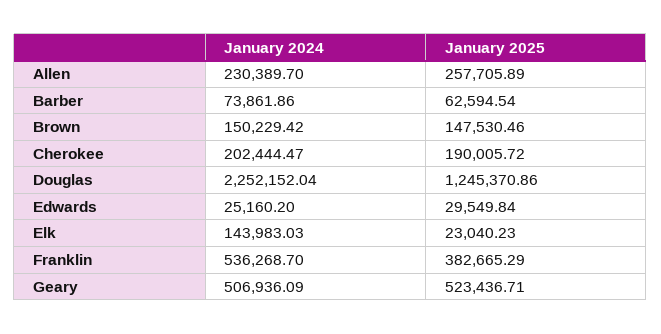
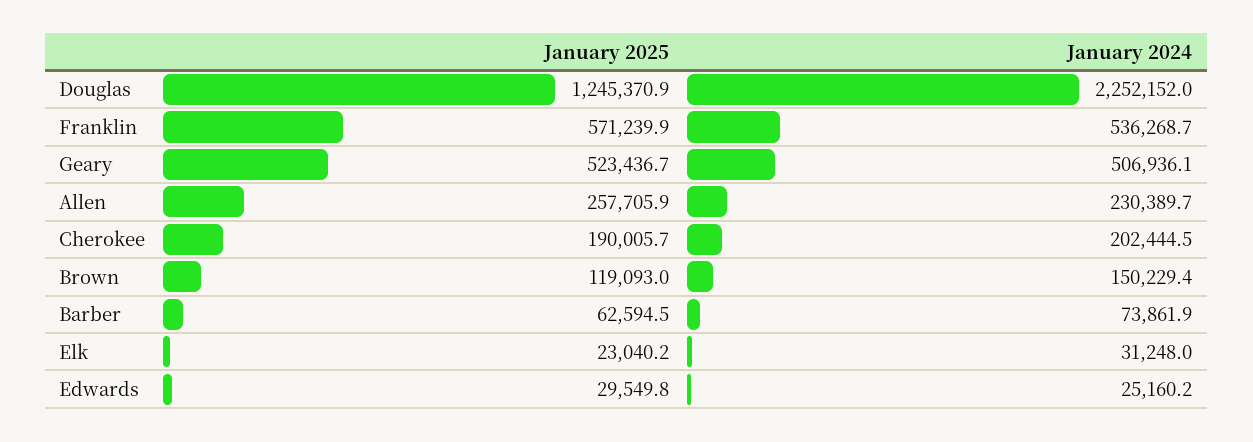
  {
    "January 2024": {
      "Allen": 230389.7,
      "Barber": 73861.86,
      "Brown": 150229.42,
      "Cherokee": 202444.47,
      "Douglas": 2252152.04,
      "Edwards": 25160.2,
-     "Elk": 143983.03,
+     "Elk": 31248,
      "Franklin": 536268.7,
      "Geary": 506936.09
    },
    "January 2025": {
      "Allen": 257705.89,
      "Barber": 62594.54,
-     "Brown": 147530.46,
+     "Brown": 119093,
      "Cherokee": 190005.72,
      "Douglas": 1245370.86,
      "Edwards": 29549.84,
      "Elk": 23040.23,
-     "Franklin": 382665.29,
+     "Franklin": 571239.9,
      "Geary": 523436.71
    }
  }

